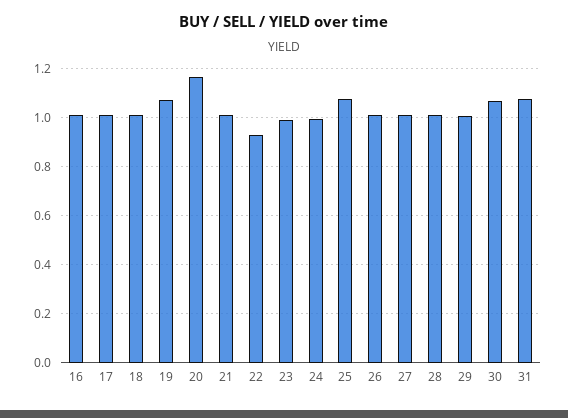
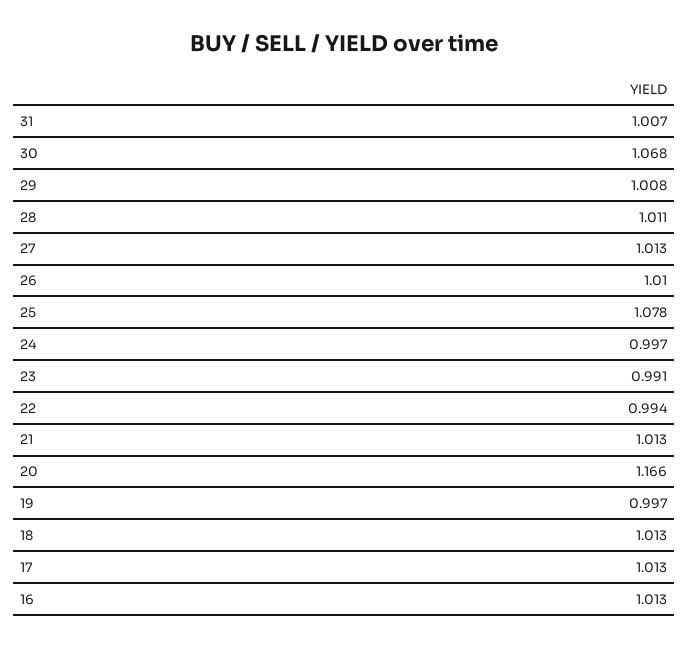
  {
    "16": 1.013,
    "17": 1.013,
    "18": 1.013,
-   "19": 1.075,
+   "19": 0.997,
    "20": 1.166,
    "21": 1.013,
-   "22": 0.925,
+   "22": 0.994,
    "23": 0.991,
    "24": 0.997,
    "25": 1.078,
    "26": 1.01,
    "27": 1.013,
    "28": 1.011,
    "29": 1.008,
    "30": 1.068,
-   "31": 1.075
+   "31": 1.007
  }

